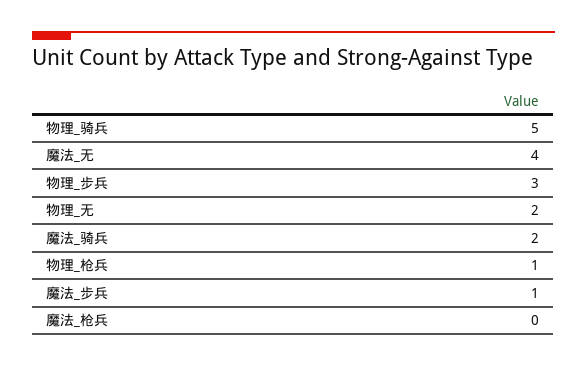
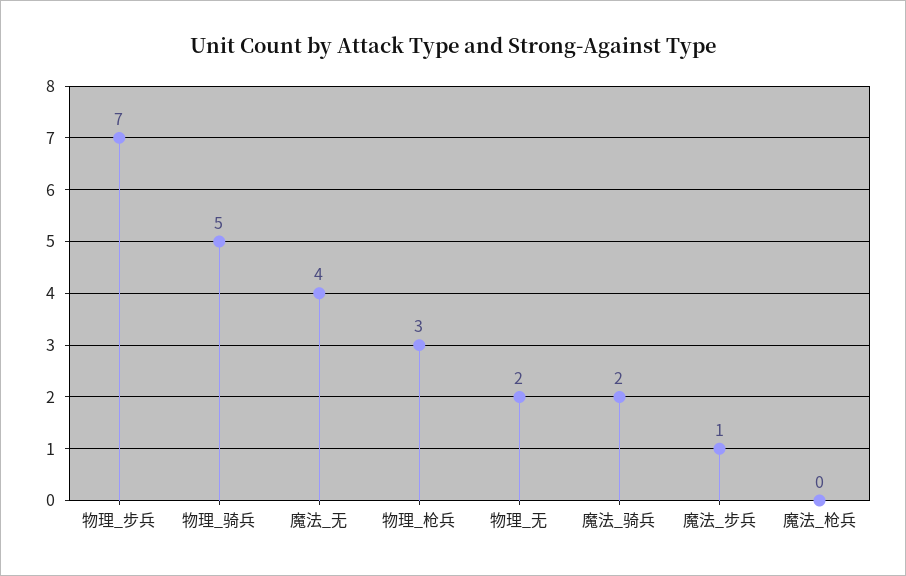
  {
    "物理_骑兵": 5,
    "魔法_无": 4,
-   "物理_步兵": 3,
+   "物理_步兵": 7,
    "物理_无": 2,
    "魔法_骑兵": 2,
-   "物理_枪兵": 1,
+   "物理_枪兵": 3,
    "魔法_步兵": 1,
    "魔法_枪兵": 0
  }

